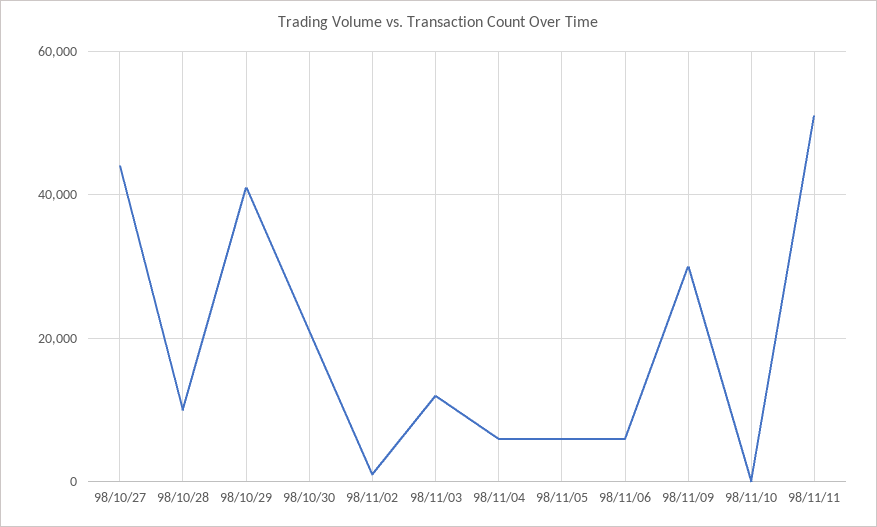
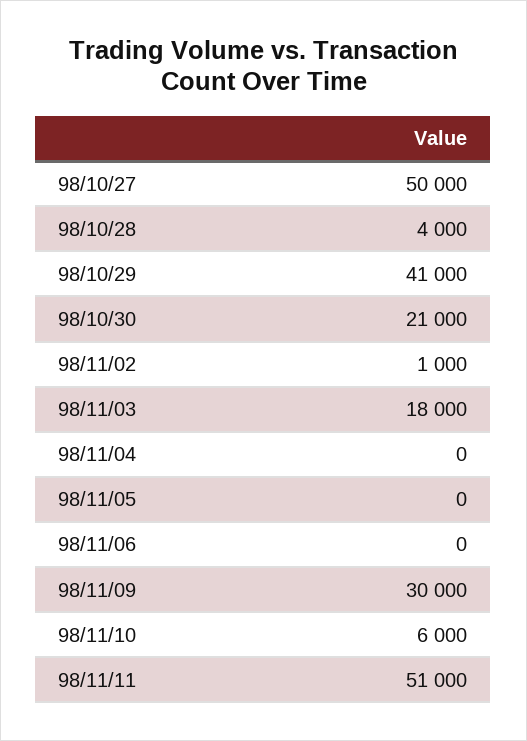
  {
-   "98/10/27": 44000,
+   "98/10/27": 50000,
-   "98/10/28": 10000,
+   "98/10/28": 4000,
    "98/10/29": 41000,
    "98/10/30": 21000,
    "98/11/02": 1000,
-   "98/11/03": 12000,
+   "98/11/03": 18000,
-   "98/11/04": 6000,
+   "98/11/04": 0,
-   "98/11/05": 6000,
+   "98/11/05": 0,
-   "98/11/06": 6000,
+   "98/11/06": 0,
    "98/11/09": 30000,
-   "98/11/10": 0,
+   "98/11/10": 6000,
    "98/11/11": 51000
  }

